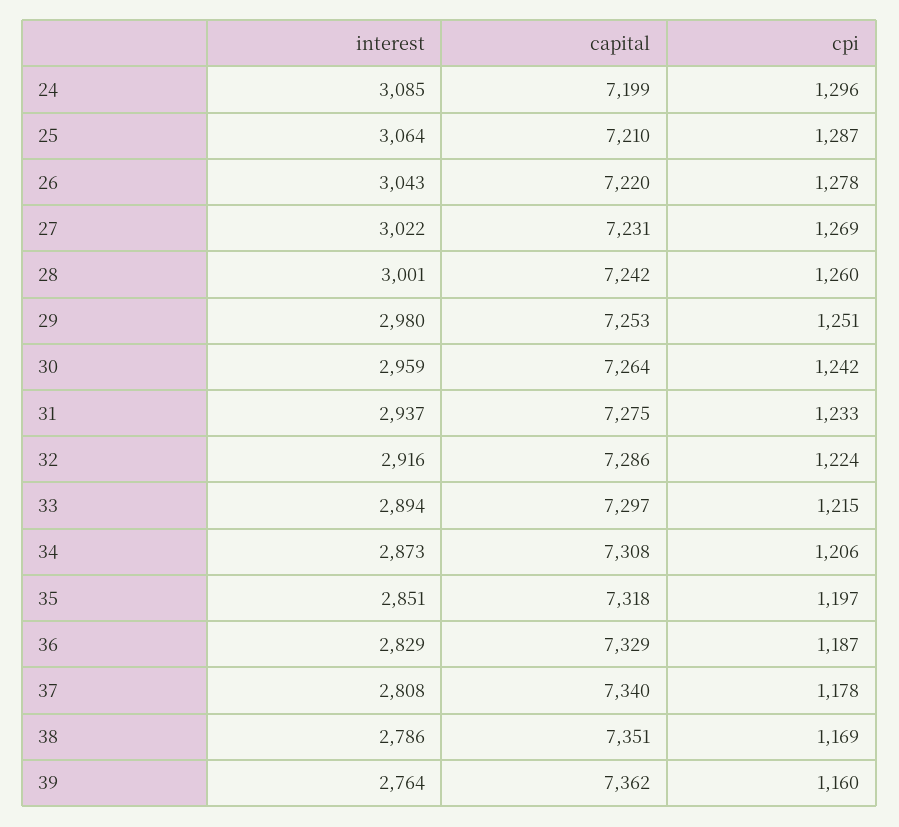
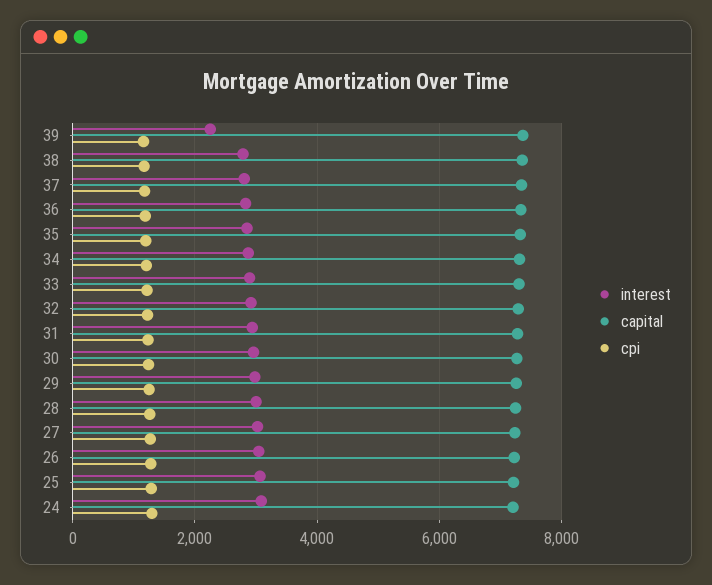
  {
    "interest": {
      "24": 3085,
      "25": 3064,
      "26": 3043,
      "27": 3022,
      "28": 3001,
      "29": 2980,
      "30": 2959,
      "31": 2937,
      "32": 2916,
      "33": 2894,
      "34": 2873,
      "35": 2851,
      "36": 2829,
      "37": 2808,
      "38": 2786,
-     "39": 2764
+     "39": 2200
    },
    "capital": {
      "24": 7199,
      "25": 7210,
      "26": 7220,
      "27": 7231,
      "28": 7242,
      "29": 7253,
      "30": 7264,
      "31": 7275,
      "32": 7286,
      "33": 7297,
      "34": 7308,
      "35": 7318,
      "36": 7329,
      "37": 7340,
      "38": 7351,
      "39": 7362
    },
    "cpi": {
      "24": 1296,
      "25": 1287,
      "26": 1278,
      "27": 1269,
      "28": 1260,
      "29": 1251,
      "30": 1242,
      "31": 1233,
      "32": 1224,
      "33": 1215,
      "34": 1206,
      "35": 1197,
      "36": 1187,
      "37": 1178,
      "38": 1169,
      "39": 1160
    }
  }

